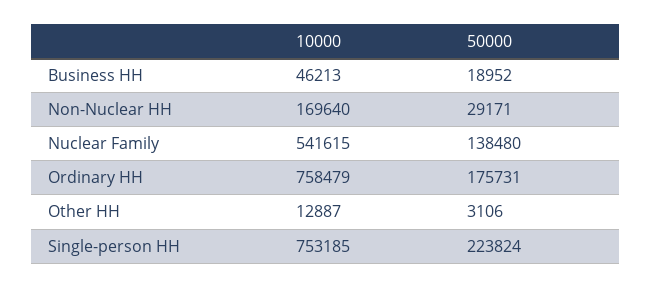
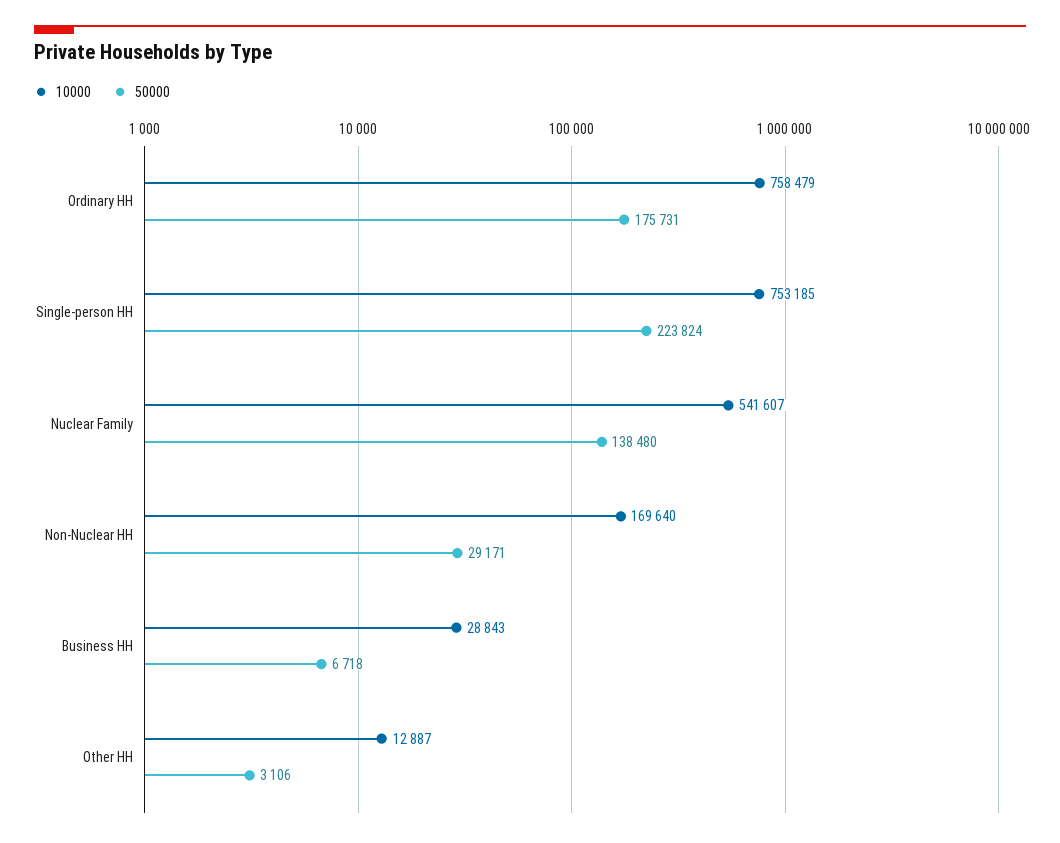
  {
    "10000": {
-     "Business HH": 46213,
+     "Business HH": 28843,
      "Non-Nuclear HH": 169640,
-     "Nuclear Family": 541615,
+     "Nuclear Family": 541607,
      "Ordinary HH": 758479,
      "Other HH": 12887,
      "Single-person HH": 753185
    },
    "50000": {
-     "Business HH": 18952,
+     "Business HH": 6718,
      "Non-Nuclear HH": 29171,
      "Nuclear Family": 138480,
      "Ordinary HH": 175731,
      "Other HH": 3106,
      "Single-person HH": 223824
    }
  }

